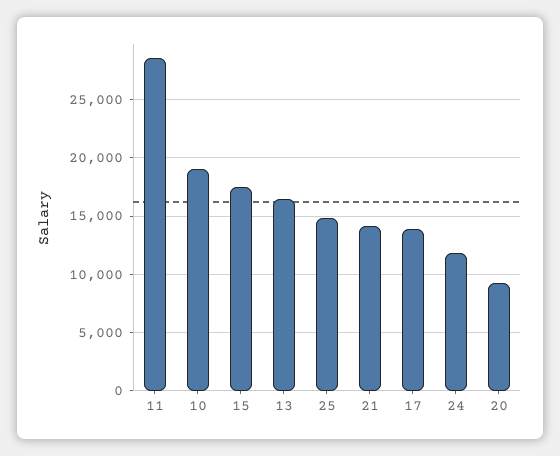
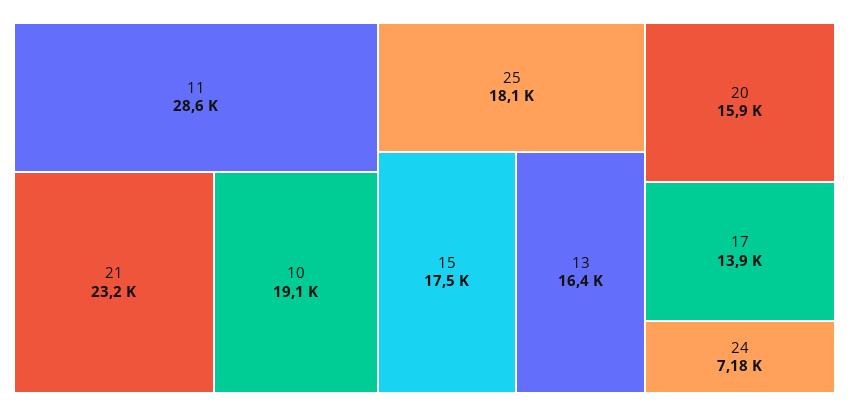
  {
    "11": 28600,
    "10": 19100,
    "15": 17500,
    "13": 16400,
-   "25": 15000,
+   "25": 18100,
-   "21": 14000,
+   "21": 23200,
    "17": 13900,
-   "24": 12000,
+   "24": 7180,
-   "20": 9000
+   "20": 15900
  }

